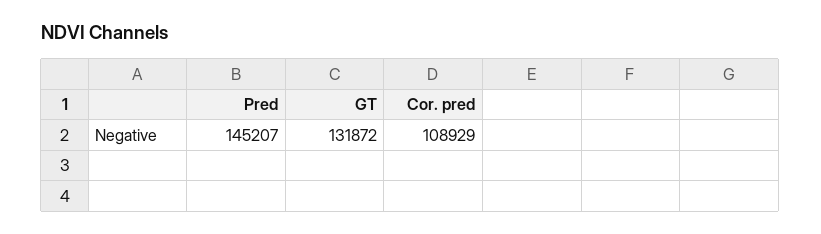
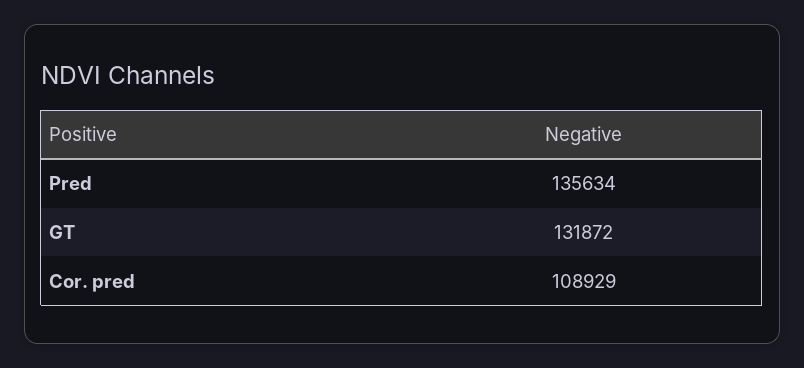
  {
-   "Pred": 145207,
+   "Pred": 135634,
    "GT": 131872,
    "Cor. pred": 108929
  }

